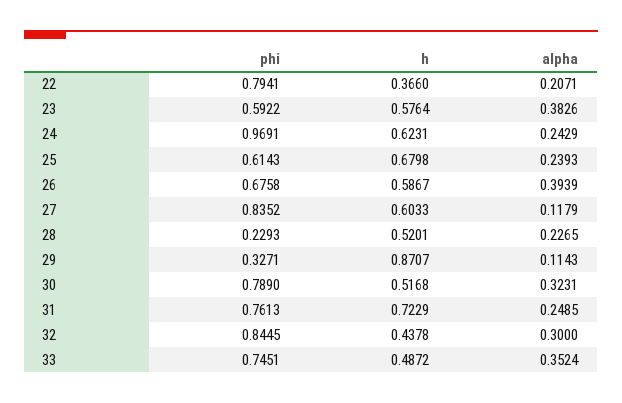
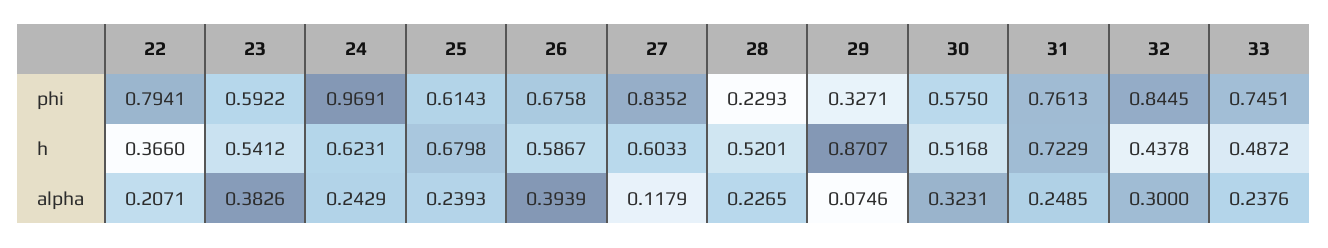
  {
    "phi": {
      "22": 0.7941,
      "23": 0.5922,
      "24": 0.9691,
      "25": 0.6143,
      "26": 0.6758,
      "27": 0.8352,
      "28": 0.2293,
      "29": 0.3271,
-     "30": 0.789,
+     "30": 0.575,
      "31": 0.7613,
      "32": 0.8445,
      "33": 0.7451
    },
    "h": {
      "22": 0.366,
-     "23": 0.5764,
+     "23": 0.5412,
      "24": 0.6231,
      "25": 0.6798,
      "26": 0.5867,
      "27": 0.6033,
      "28": 0.5201,
      "29": 0.8707,
      "30": 0.5168,
      "31": 0.7229,
      "32": 0.4378,
      "33": 0.4872
    },
    "alpha": {
      "22": 0.2071,
      "23": 0.3826,
      "24": 0.2429,
      "25": 0.2393,
      "26": 0.3939,
      "27": 0.1179,
      "28": 0.2265,
-     "29": 0.1143,
+     "29": 0.0746,
      "30": 0.3231,
      "31": 0.2485,
      "32": 0.3,
-     "33": 0.3524
+     "33": 0.2376
    }
  }

